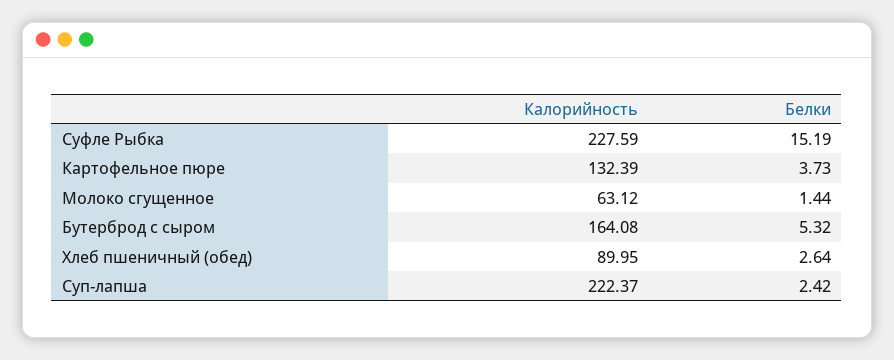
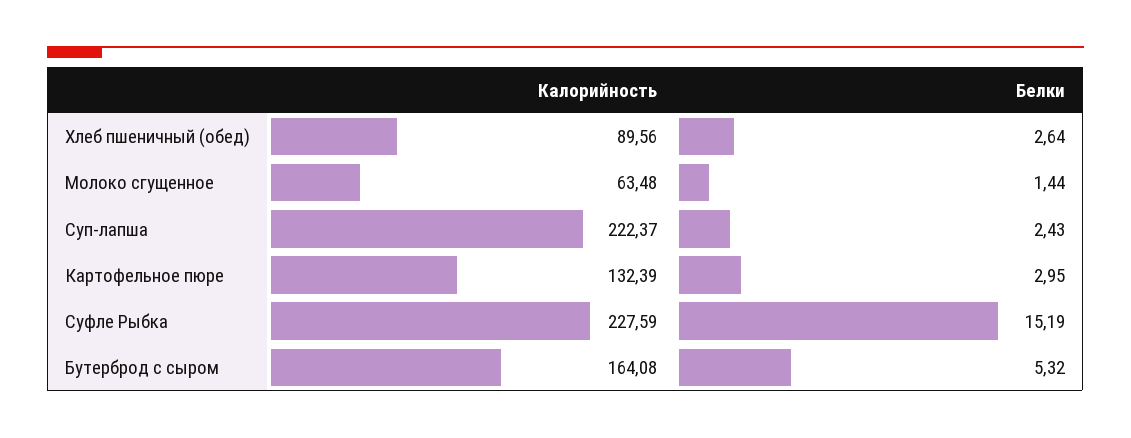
  {
    "Калорийность": {
      "Суфле Рыбка": 227.59,
      "Картофельное пюре": 132.39,
-     "Молоко сгущенное": 63.12,
+     "Молоко сгущенное": 63.48,
      "Бутерброд с сыром": 164.08,
-     "Хлеб пшеничный (обед)": 89.95,
+     "Хлеб пшеничный (обед)": 89.56,
      "Суп-лапша": 222.37
    },
    "Белки": {
      "Суфле Рыбка": 15.19,
-     "Картофельное пюре": 3.73,
+     "Картофельное пюре": 2.95,
      "Молоко сгущенное": 1.44,
      "Бутерброд с сыром": 5.32,
      "Хлеб пшеничный (обед)": 2.64,
-     "Суп-лапша": 2.42
+     "Суп-лапша": 2.43
    }
  }

